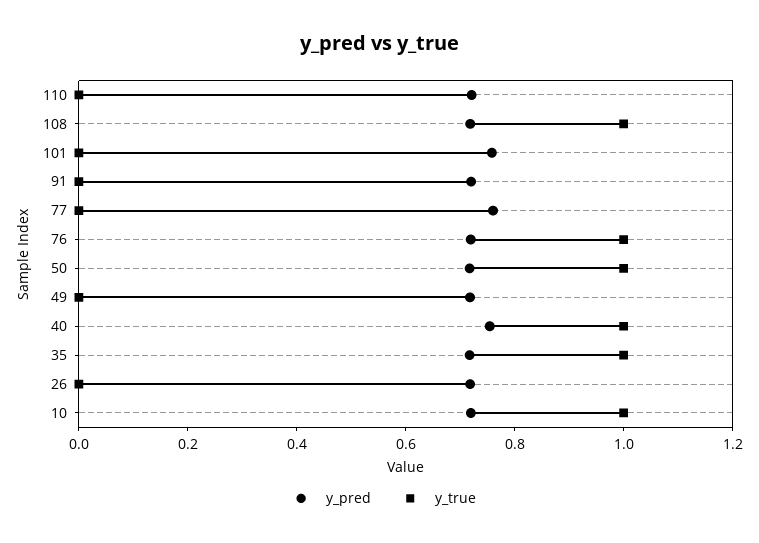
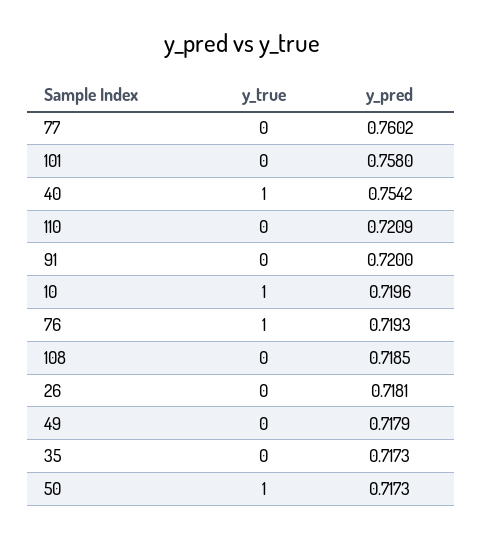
  {
    "y_pred": {
      "110": 0.7209,
      "108": 0.7185,
      "101": 0.758,
      "91": 0.72,
      "77": 0.7602,
      "76": 0.7193,
      "50": 0.7173,
      "49": 0.7179,
      "40": 0.7542,
      "35": 0.7173,
      "26": 0.7181,
      "10": 0.7196
    },
    "y_true": {
      "110": 0,
-     "108": 1,
+     "108": 0,
      "101": 0,
      "91": 0,
      "77": 0,
      "76": 1,
      "50": 1,
      "49": 0,
      "40": 1,
-     "35": 1,
+     "35": 0,
      "26": 0,
      "10": 1
    }
  }

